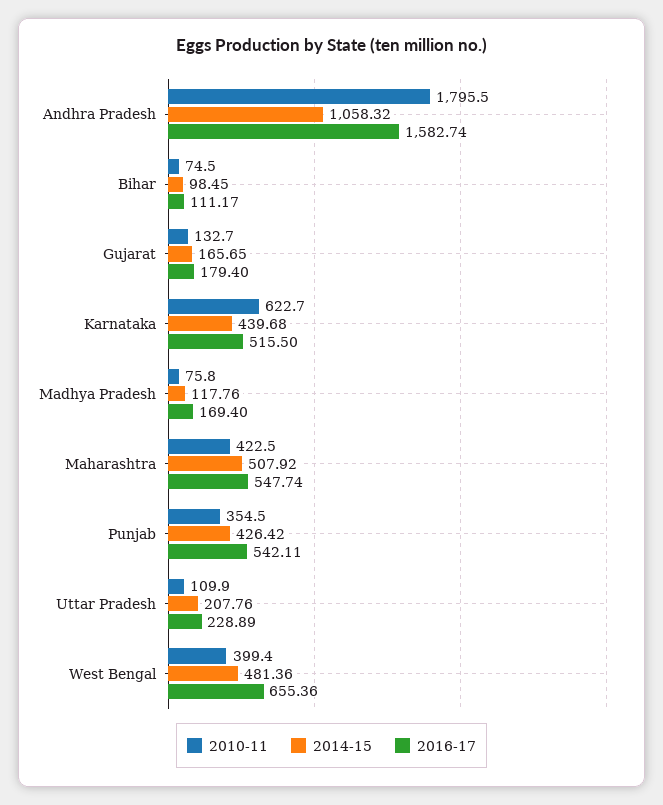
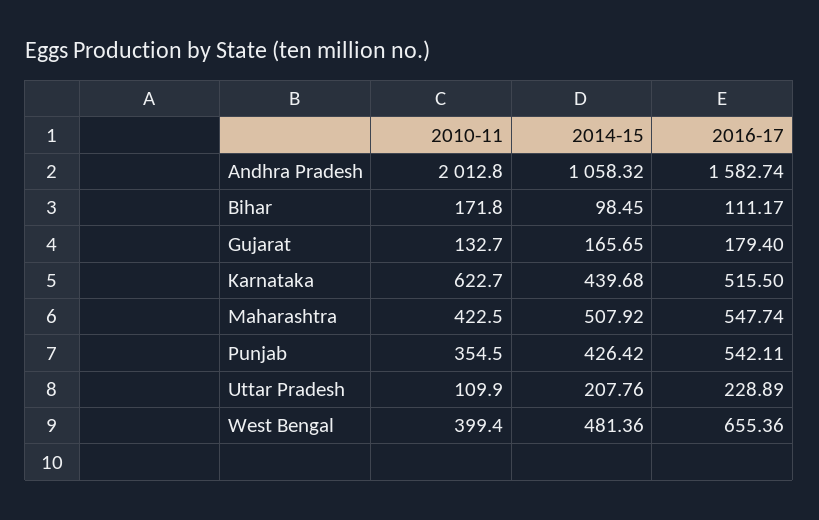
  {
    "2010-11": {
-     "Andhra Pradesh": 1795.5,
+     "Andhra Pradesh": 2012.8,
-     "Bihar": 74.5,
+     "Bihar": 171.8,
      "Gujarat": 132.7,
      "Karnataka": 622.7,
-     "Madhya Pradesh": 75.8,
      "Maharashtra": 422.5,
      "Punjab": 354.5,
      "Uttar Pradesh": 109.9,
      "West Bengal": 399.4
    },
    "2014-15": {
      "Andhra Pradesh": 1058.32,
      "Bihar": 98.45,
      "Gujarat": 165.65,
      "Karnataka": 439.68,
-     "Madhya Pradesh": 117.76,
      "Maharashtra": 507.92,
      "Punjab": 426.42,
      "Uttar Pradesh": 207.76,
      "West Bengal": 481.36
    },
    "2016-17": {
      "Andhra Pradesh": 1582.74,
      "Bihar": 111.17,
      "Gujarat": 179.4,
      "Karnataka": 515.5,
-     "Madhya Pradesh": 169.4,
      "Maharashtra": 547.74,
      "Punjab": 542.11,
      "Uttar Pradesh": 228.89,
      "West Bengal": 655.36
    }
  }

